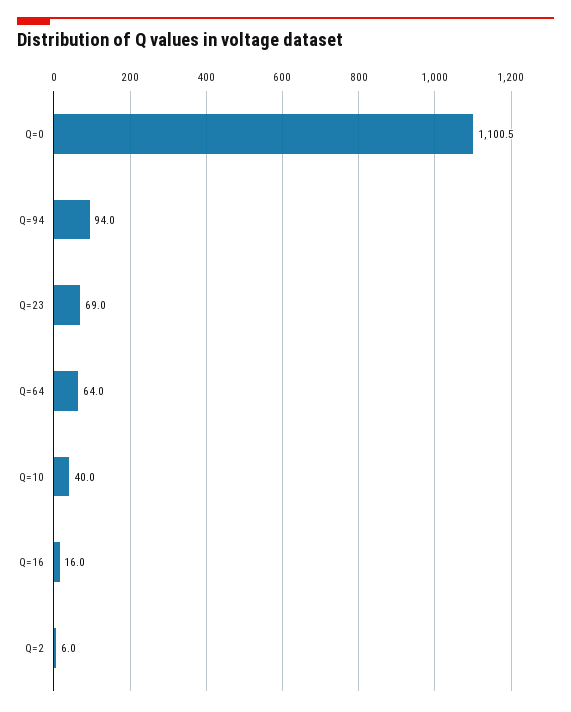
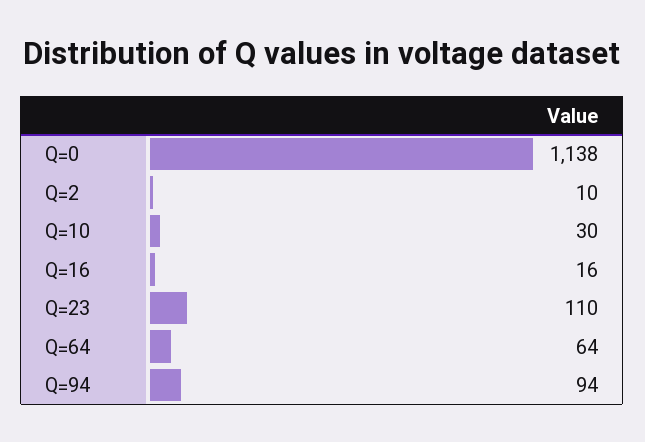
  {
-   "Q=0": 1100.5,
+   "Q=0": 1138,
    "Q=94": 94,
-   "Q=23": 69,
+   "Q=23": 110,
    "Q=64": 64,
-   "Q=10": 40,
+   "Q=10": 30,
    "Q=16": 16,
-   "Q=2": 6
+   "Q=2": 10
  }

